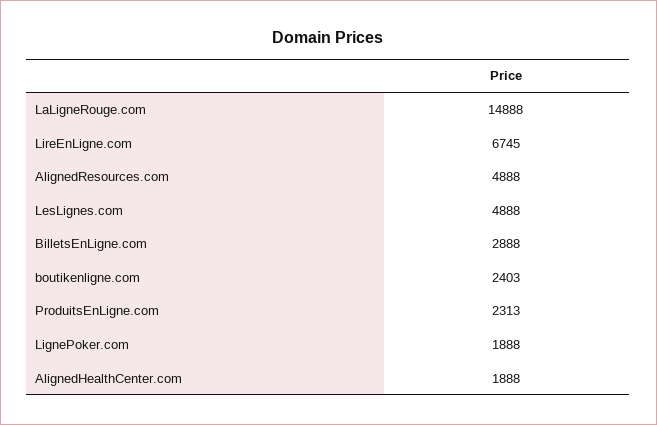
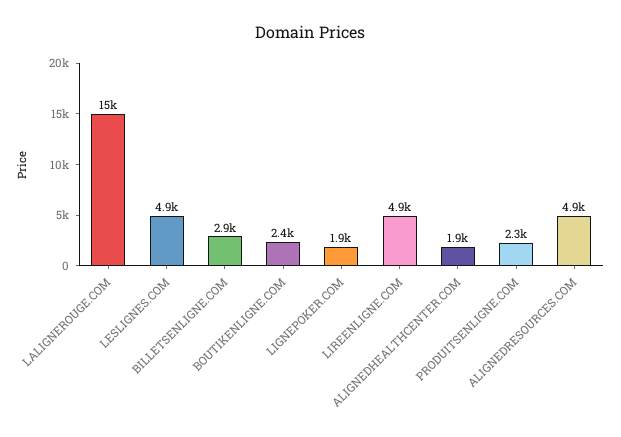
  {
    "LaLigneRouge.com": 14888,
-   "LireEnLigne.com": 6745,
+   "LireEnLigne.com": 4900,
    "AlignedResources.com": 4888,
    "LesLignes.com": 4888,
    "BilletsEnLigne.com": 2888,
    "boutikenligne.com": 2403,
    "ProduitsEnLigne.com": 2313,
    "LignePoker.com": 1888,
    "AlignedHealthCenter.com": 1888
  }

